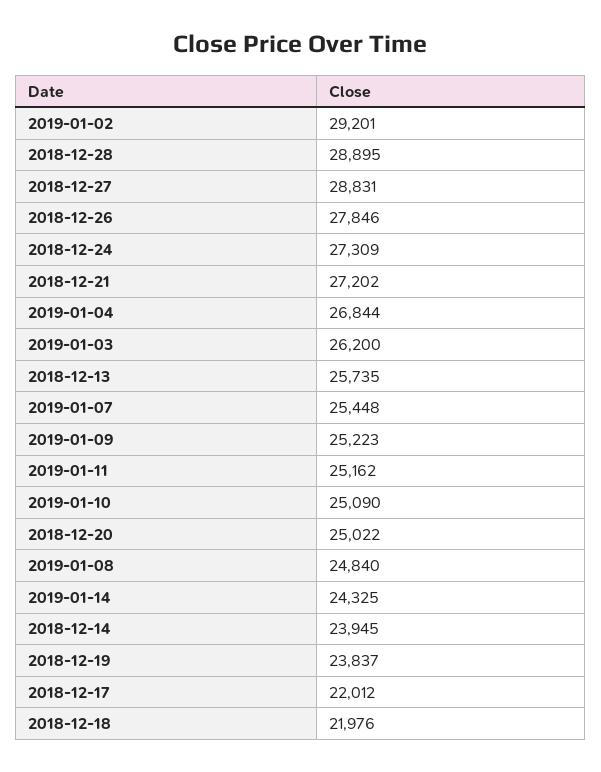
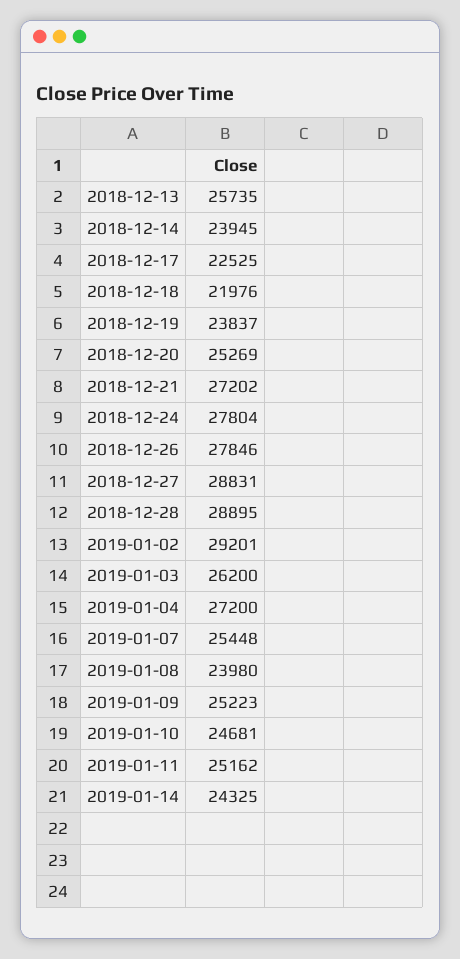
  {
    "2019-01-02": 29201,
    "2018-12-28": 28895,
    "2018-12-27": 28831,
    "2018-12-26": 27846,
-   "2018-12-24": 27309,
+   "2018-12-24": 27804,
    "2018-12-21": 27202,
-   "2019-01-04": 26844,
+   "2019-01-04": 27200,
    "2019-01-03": 26200,
    "2018-12-13": 25735,
    "2019-01-07": 25448,
    "2019-01-09": 25223,
    "2019-01-11": 25162,
-   "2019-01-10": 25090,
+   "2019-01-10": 24681,
-   "2018-12-20": 25022,
+   "2018-12-20": 25269,
-   "2019-01-08": 24840,
+   "2019-01-08": 23980,
    "2019-01-14": 24325,
    "2018-12-14": 23945,
    "2018-12-19": 23837,
-   "2018-12-17": 22012,
+   "2018-12-17": 22525,
    "2018-12-18": 21976
  }

